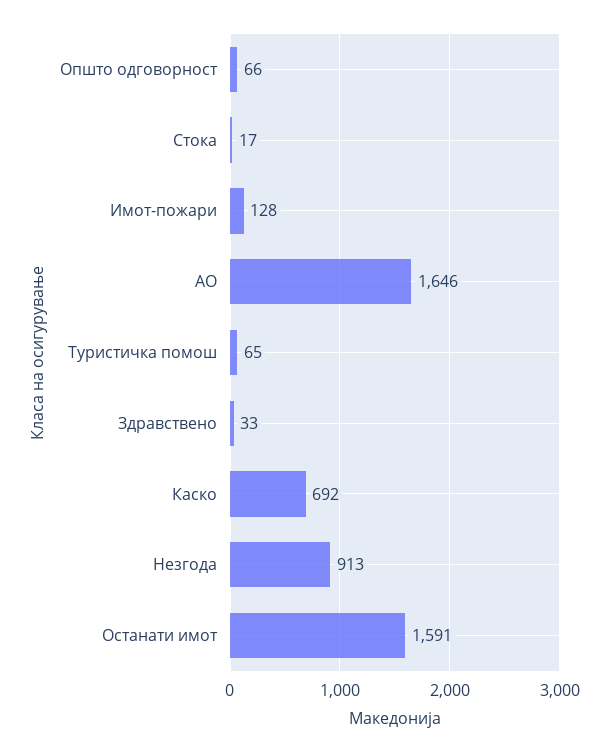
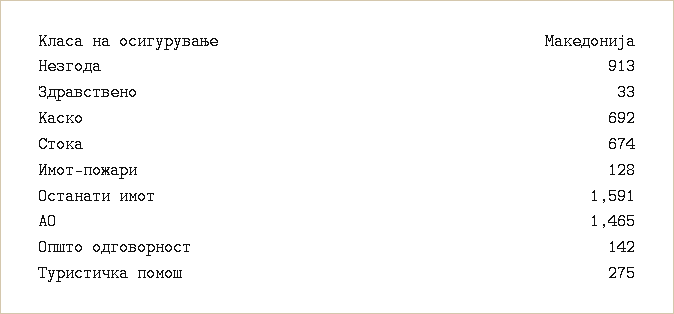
  {
-   "Општо одговорност": 66,
+   "Општо одговорност": 142,
-   "Стока": 17,
+   "Стока": 674,
    "Имот-пожари": 128,
-   "АО": 1646,
+   "АО": 1465,
-   "Туристичка помош": 65,
+   "Туристичка помош": 275,
    "Здравствено": 33,
    "Каско": 692,
    "Незгода": 913,
    "Останати имот": 1591
  }

